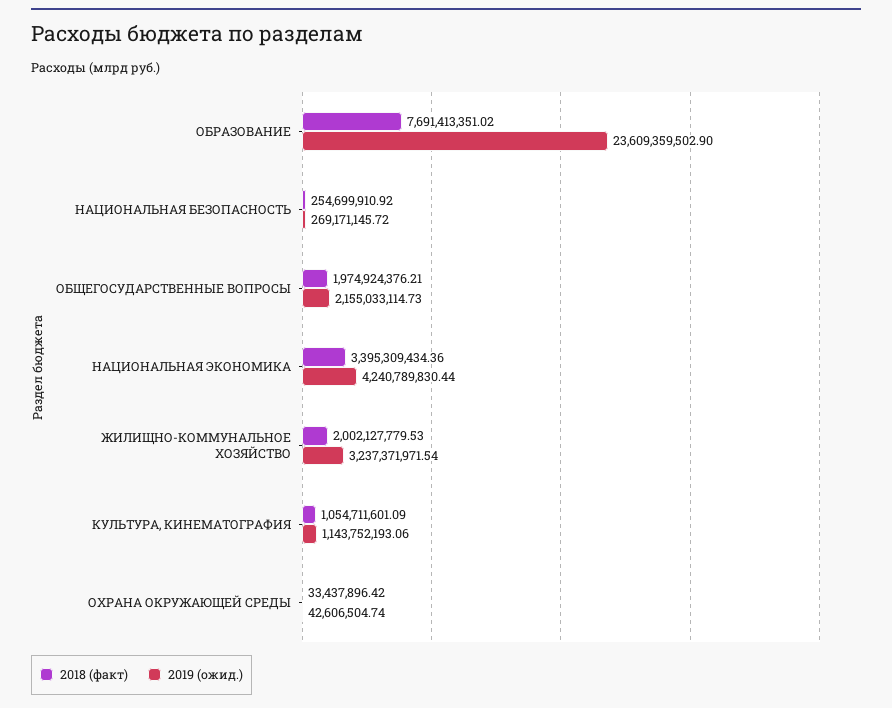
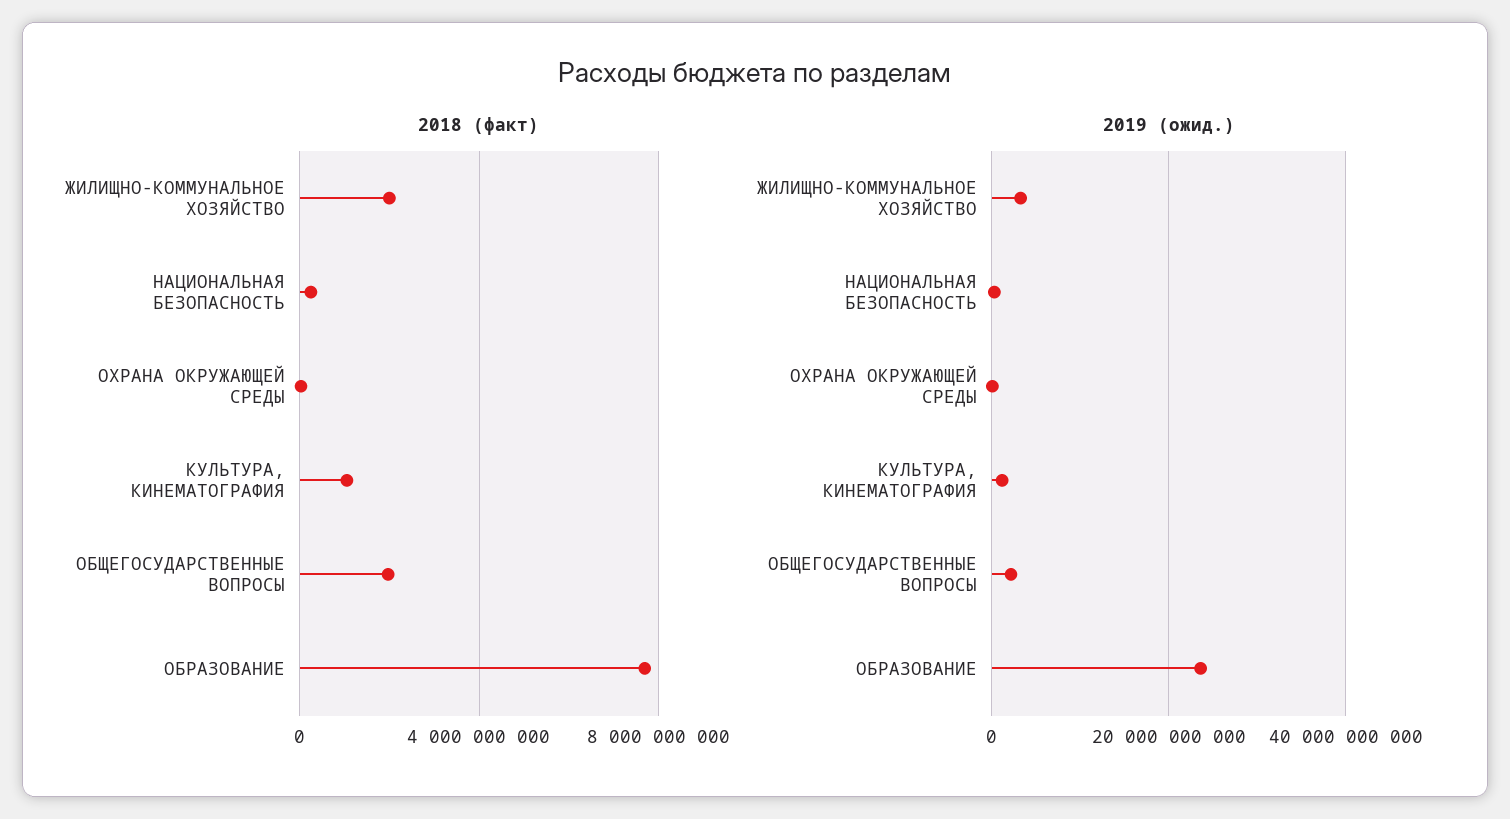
  {
    "2018 (факт)": {
      "ОБРАЗОВАНИЕ": 7691413351.02,
      "НАЦИОНАЛЬНАЯ БЕЗОПАСНОСТЬ": 254699910.92,
      "ОБЩЕГОСУДАРСТВЕННЫЕ ВОПРОСЫ": 1974924376.21,
-     "НАЦИОНАЛЬНАЯ ЭКОНОМИКА": 3395309434.36,
      "ЖИЛИЩНО-КОММУНАЛЬНОЕ ХОЗЯЙСТВО": 2002127779.53,
      "КУЛЬТУРА, КИНЕМАТОГРАФИЯ": 1054711601.09,
      "ОХРАНА ОКРУЖАЮЩЕЙ СРЕДЫ": 33437896.42
    },
    "2019 (ожид.)": {
      "ОБРАЗОВАНИЕ": 23609359502.9,
      "НАЦИОНАЛЬНАЯ БЕЗОПАСНОСТЬ": 269171145.72,
      "ОБЩЕГОСУДАРСТВЕННЫЕ ВОПРОСЫ": 2155033114.73,
-     "НАЦИОНАЛЬНАЯ ЭКОНОМИКА": 4240789830.44,
      "ЖИЛИЩНО-КОММУНАЛЬНОЕ ХОЗЯЙСТВО": 3237371971.54,
      "КУЛЬТУРА, КИНЕМАТОГРАФИЯ": 1143752193.06,
      "ОХРАНА ОКРУЖАЮЩЕЙ СРЕДЫ": 42606504.74
    }
  }

